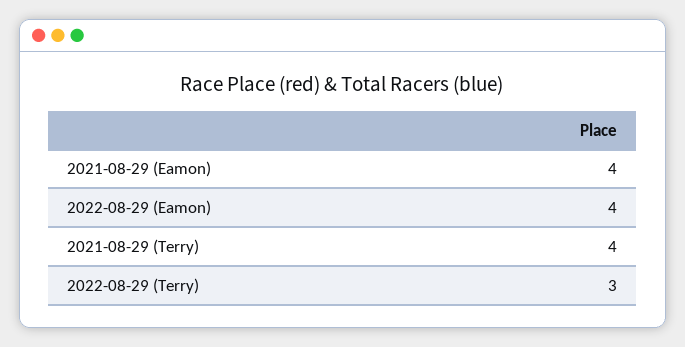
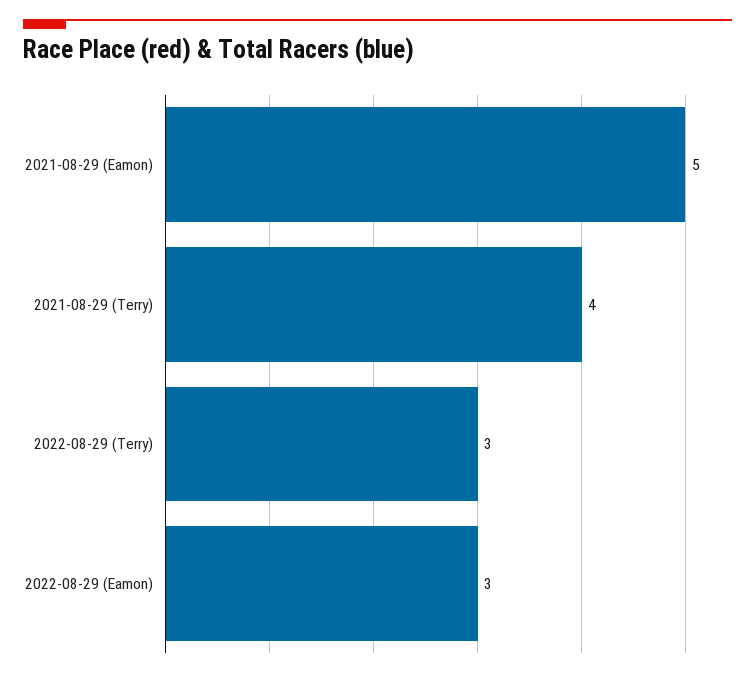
  {
-   "2021-08-29 (Eamon)": 4,
+   "2021-08-29 (Eamon)": 5,
-   "2022-08-29 (Eamon)": 4,
+   "2022-08-29 (Eamon)": 3,
    "2021-08-29 (Terry)": 4,
    "2022-08-29 (Terry)": 3
  }

